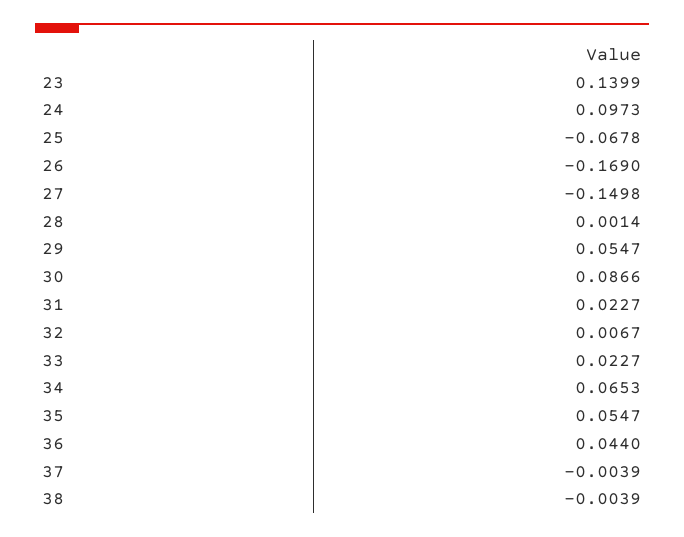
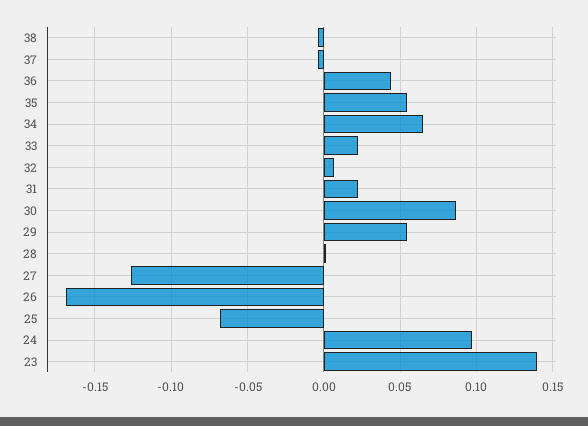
  {
    "23": 0.1399,
    "24": 0.0973,
    "25": -0.0678,
    "26": -0.169,
-   "27": -0.1498,
+   "27": -0.125,
    "28": 0.0014,
    "29": 0.0547,
    "30": 0.0866,
    "31": 0.0227,
    "32": 0.0067,
    "33": 0.0227,
    "34": 0.0653,
    "35": 0.0547,
    "36": 0.044,
    "37": -0.0039,
    "38": -0.0039
  }

